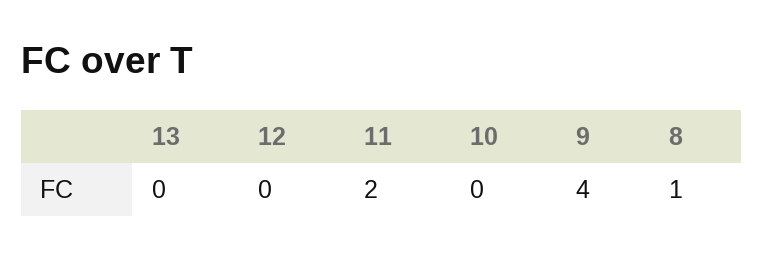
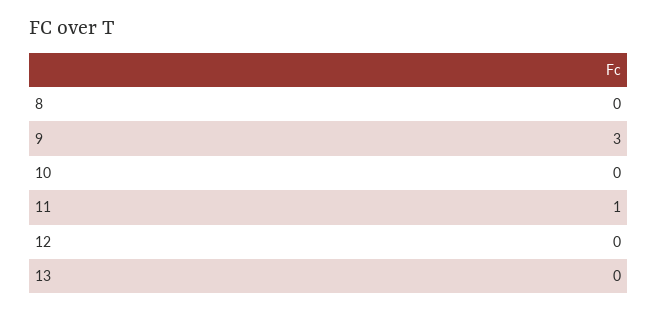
  {
    "13": 0,
    "12": 0,
-   "11": 2,
+   "11": 1,
    "10": 0,
-   "9": 4,
+   "9": 3,
-   "8": 1
+   "8": 0
  }

